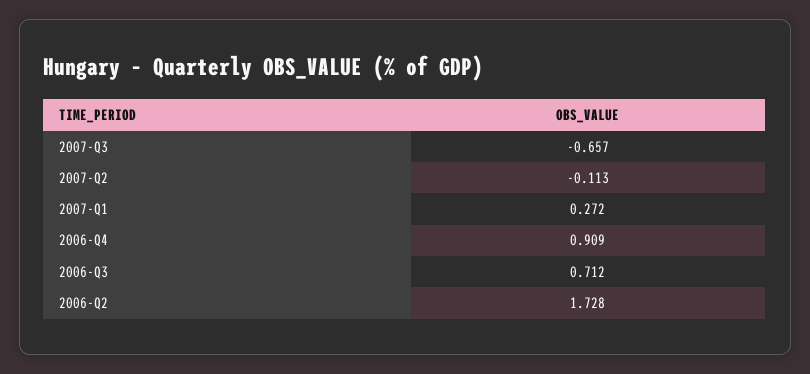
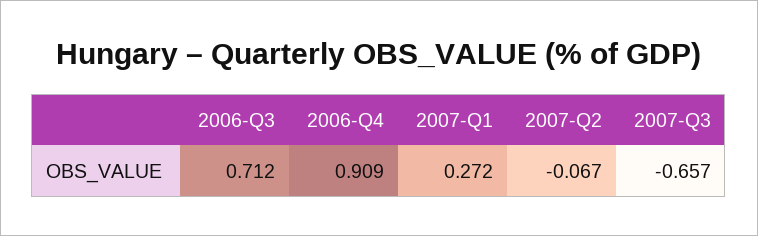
  {
    "2007-Q3": -0.657,
-   "2007-Q2": -0.113,
+   "2007-Q2": -0.067,
    "2007-Q1": 0.272,
    "2006-Q4": 0.909,
-   "2006-Q3": 0.712,
+   "2006-Q3": 0.712
-   "2006-Q2": 1.728
  }

